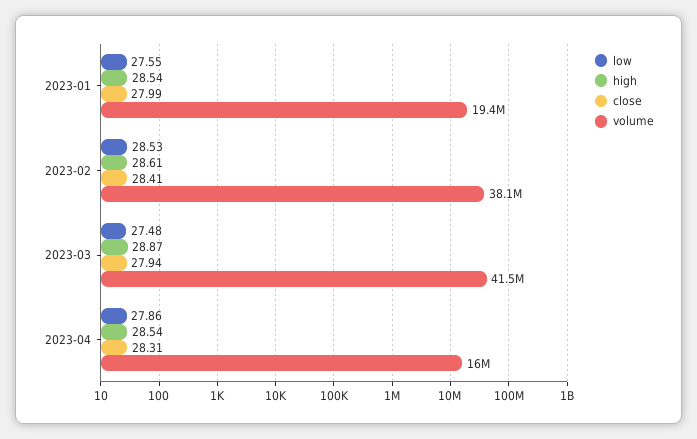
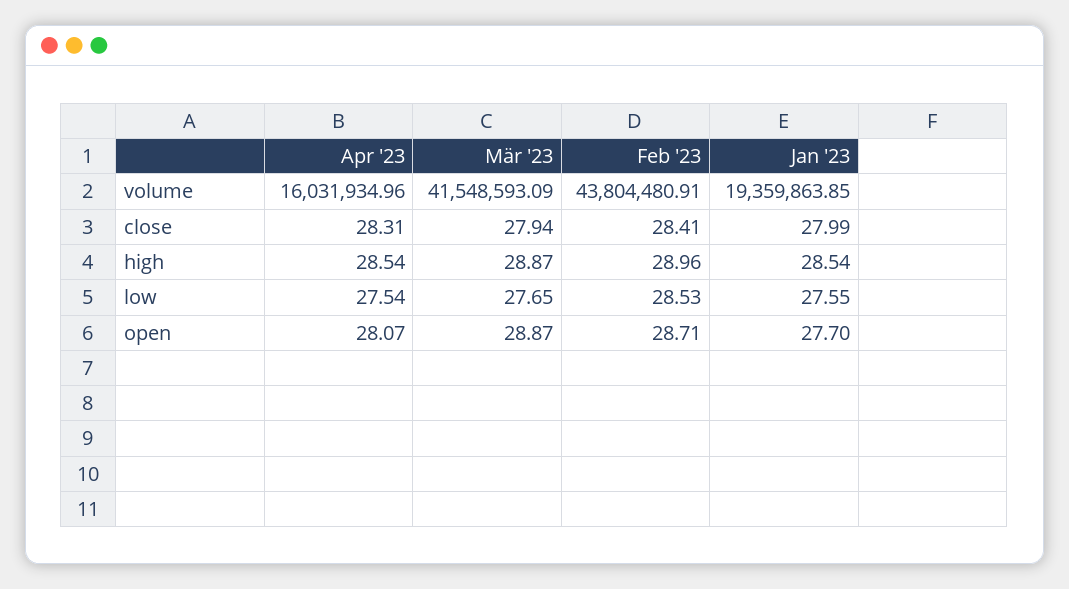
  {
    "low": {
      "2023-01": 27.55,
      "2023-02": 28.53,
-     "2023-03": 27.48,
+     "2023-03": 27.65,
-     "2023-04": 27.86
+     "2023-04": 27.54
    },
    "high": {
      "2023-01": 28.54,
-     "2023-02": 28.61,
+     "2023-02": 28.96,
      "2023-03": 28.87,
      "2023-04": 28.54
    },
    "close": {
      "2023-01": 27.99,
      "2023-02": 28.41,
      "2023-03": 27.94,
      "2023-04": 28.31
    },
    "volume": {
      "2023-01": 19359863.85,
-     "2023-02": 38100000,
+     "2023-02": 43804480.91,
      "2023-03": 41548593.09,
      "2023-04": 16031934.96
-   }
+   },
+   "open": {
+     "2023-04": 28.07,
+     "2023-03": 28.87,
+     "2023-02": 28.71,
+     "2023-01": 27.7
+   }
  }

